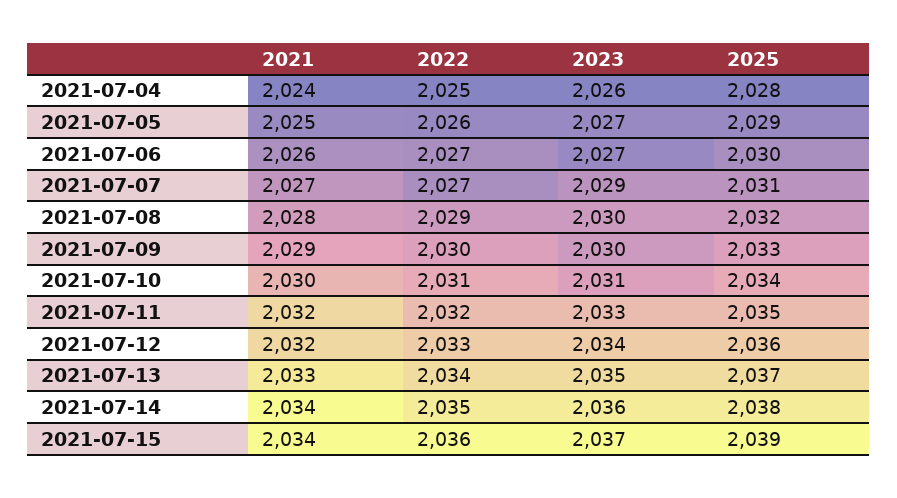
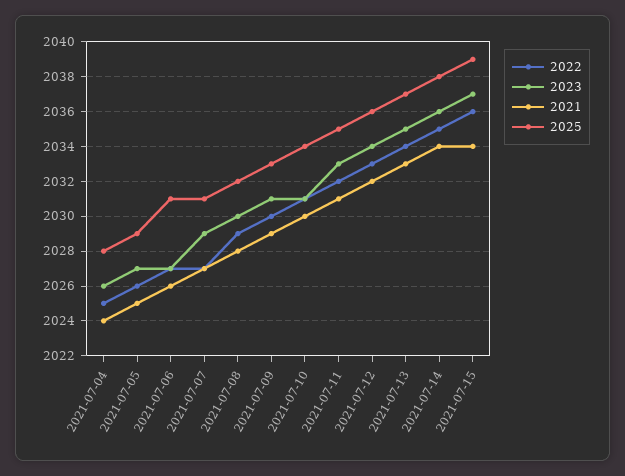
  {
    "2021": {
      "2021-07-04": 2024,
      "2021-07-05": 2025,
      "2021-07-06": 2026,
      "2021-07-07": 2027,
      "2021-07-08": 2028,
      "2021-07-09": 2029,
      "2021-07-10": 2030,
-     "2021-07-11": 2032,
+     "2021-07-11": 2031,
      "2021-07-12": 2032,
      "2021-07-13": 2033,
      "2021-07-14": 2034,
      "2021-07-15": 2034
    },
    "2022": {
      "2021-07-04": 2025,
      "2021-07-05": 2026,
      "2021-07-06": 2027,
      "2021-07-07": 2027,
      "2021-07-08": 2029,
      "2021-07-09": 2030,
      "2021-07-10": 2031,
      "2021-07-11": 2032,
      "2021-07-12": 2033,
      "2021-07-13": 2034,
      "2021-07-14": 2035,
      "2021-07-15": 2036
    },
    "2023": {
      "2021-07-04": 2026,
      "2021-07-05": 2027,
      "2021-07-06": 2027,
      "2021-07-07": 2029,
      "2021-07-08": 2030,
-     "2021-07-09": 2030,
+     "2021-07-09": 2031,
      "2021-07-10": 2031,
      "2021-07-11": 2033,
      "2021-07-12": 2034,
      "2021-07-13": 2035,
      "2021-07-14": 2036,
      "2021-07-15": 2037
    },
    "2025": {
      "2021-07-04": 2028,
      "2021-07-05": 2029,
-     "2021-07-06": 2030,
+     "2021-07-06": 2031,
      "2021-07-07": 2031,
      "2021-07-08": 2032,
      "2021-07-09": 2033,
      "2021-07-10": 2034,
      "2021-07-11": 2035,
      "2021-07-12": 2036,
      "2021-07-13": 2037,
      "2021-07-14": 2038,
      "2021-07-15": 2039
    }
  }

